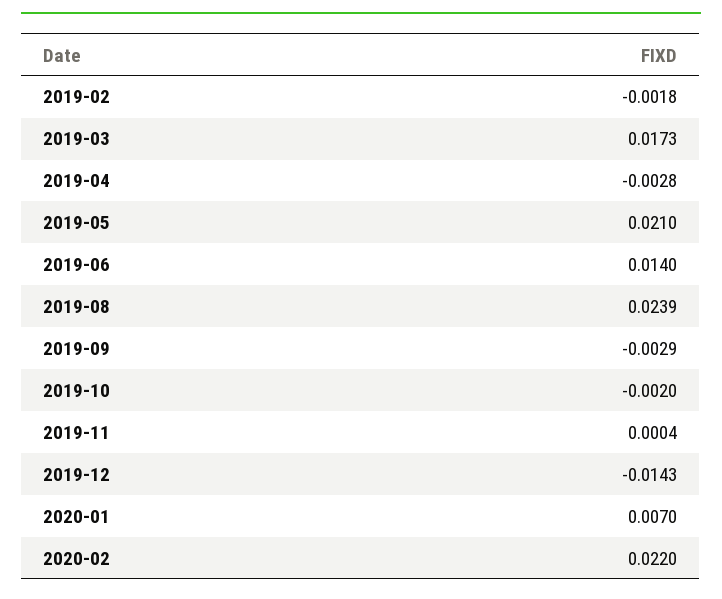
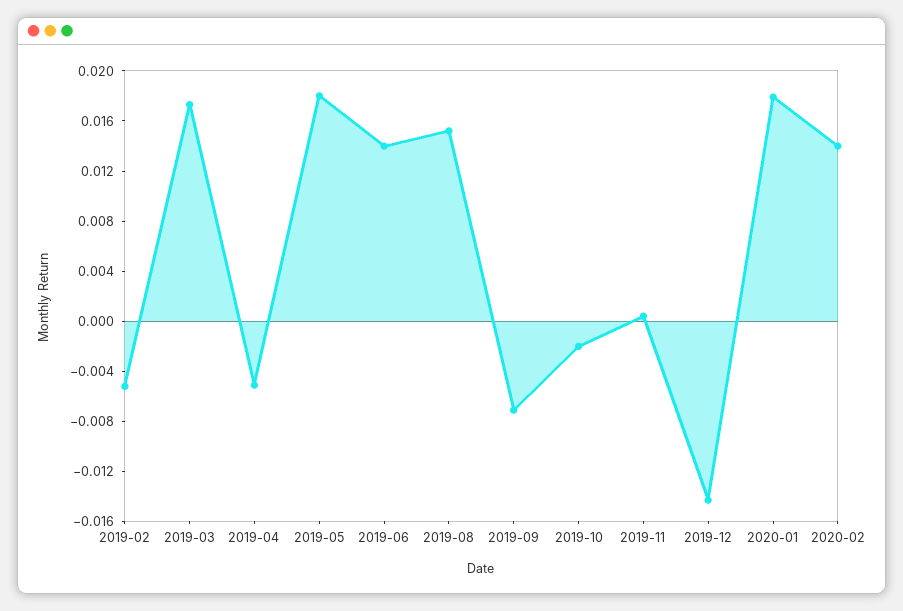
  {
-   "2019-02": -0.0018,
+   "2019-02": -0.005,
    "2019-03": 0.0173,
-   "2019-04": -0.0028,
+   "2019-04": -0.005,
-   "2019-05": 0.021,
+   "2019-05": 0.018,
    "2019-06": 0.014,
-   "2019-08": 0.0239,
+   "2019-08": 0.015,
-   "2019-09": -0.0029,
+   "2019-09": -0.007,
    "2019-10": -0.002,
    "2019-11": 0.0004,
    "2019-12": -0.0143,
-   "2020-01": 0.007,
+   "2020-01": 0.018,
-   "2020-02": 0.022
+   "2020-02": 0.014
  }

